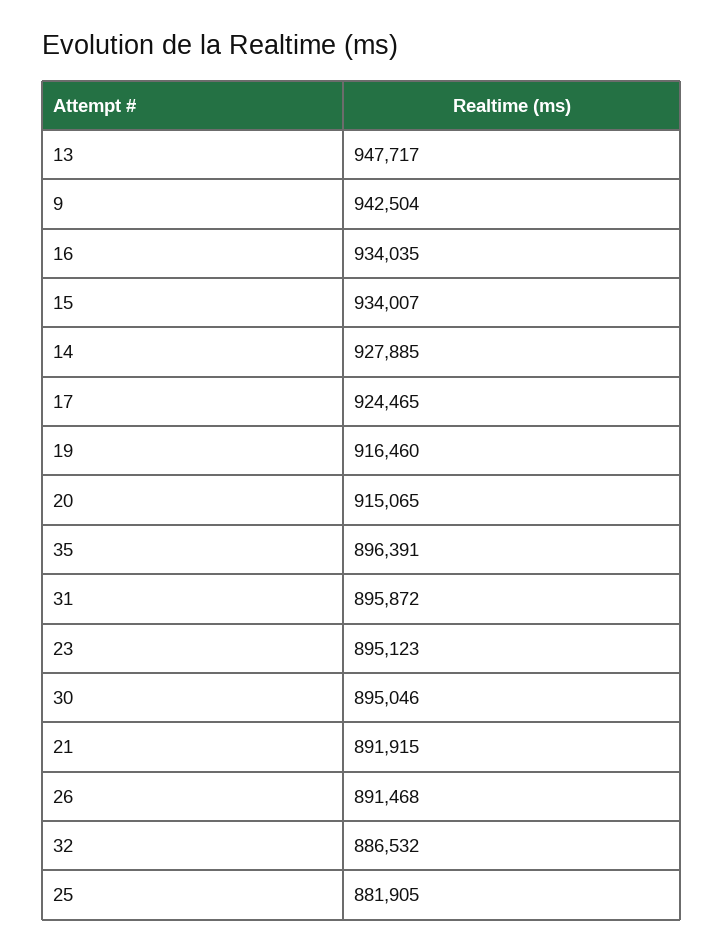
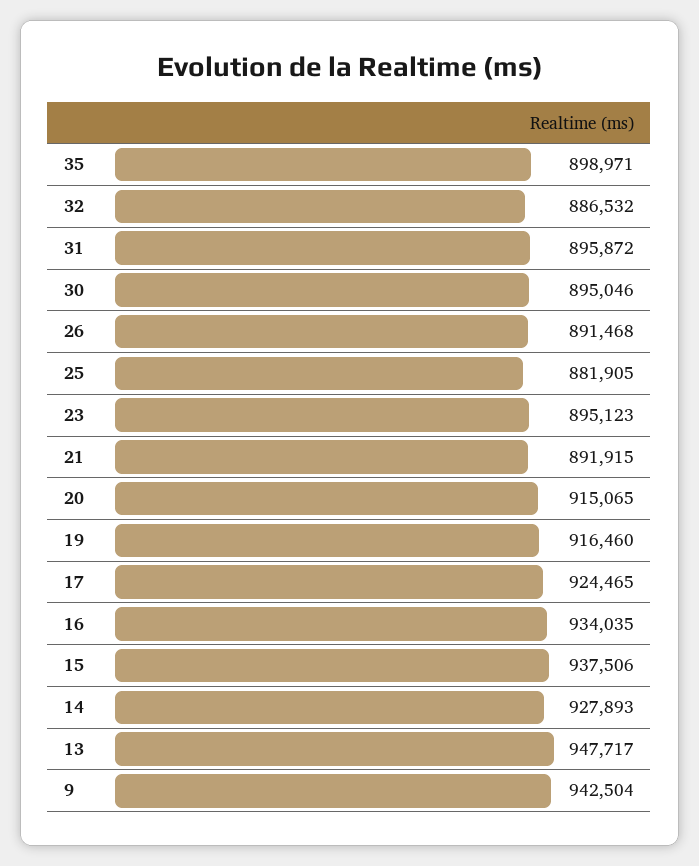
  {
    "13": 947717,
    "9": 942504,
    "16": 934035,
-   "15": 934007,
+   "15": 937506,
-   "14": 927885,
+   "14": 927893,
    "17": 924465,
    "19": 916460,
    "20": 915065,
-   "35": 896391,
+   "35": 898971,
    "31": 895872,
    "23": 895123,
    "30": 895046,
    "21": 891915,
    "26": 891468,
    "32": 886532,
    "25": 881905
  }

